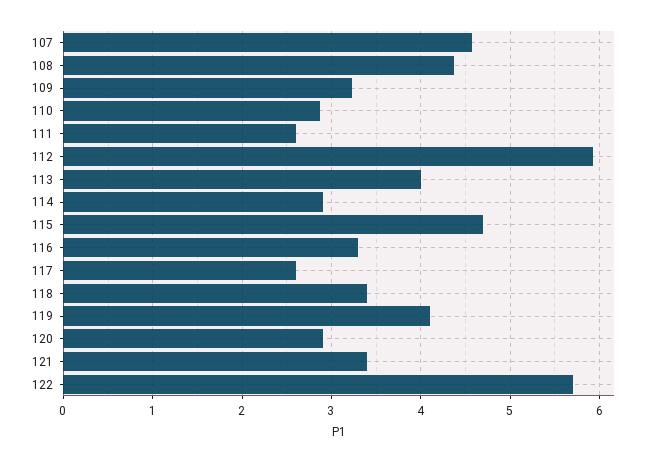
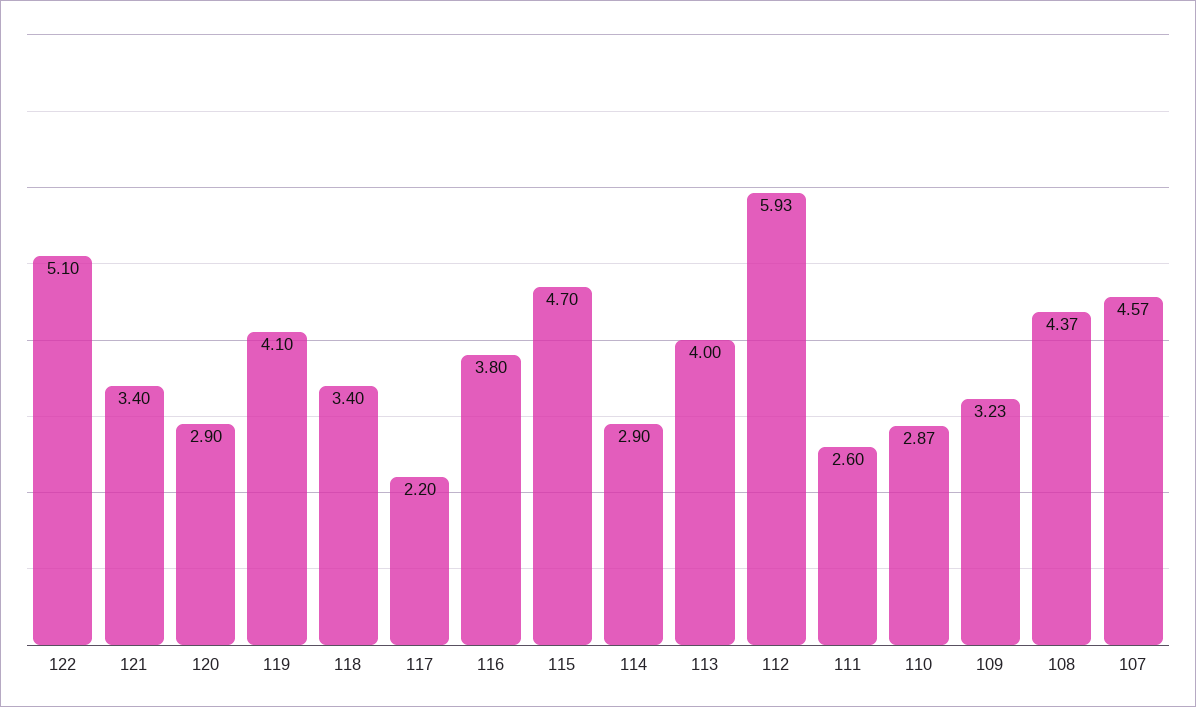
  {
    "107": 4.57,
    "108": 4.37,
    "109": 3.23,
    "110": 2.87,
    "111": 2.6,
    "112": 5.93,
    "113": 4,
    "114": 2.9,
    "115": 4.7,
-   "116": 3.3,
+   "116": 3.8,
-   "117": 2.6,
+   "117": 2.2,
    "118": 3.4,
    "119": 4.1,
    "120": 2.9,
    "121": 3.4,
-   "122": 5.7
+   "122": 5.1
  }

